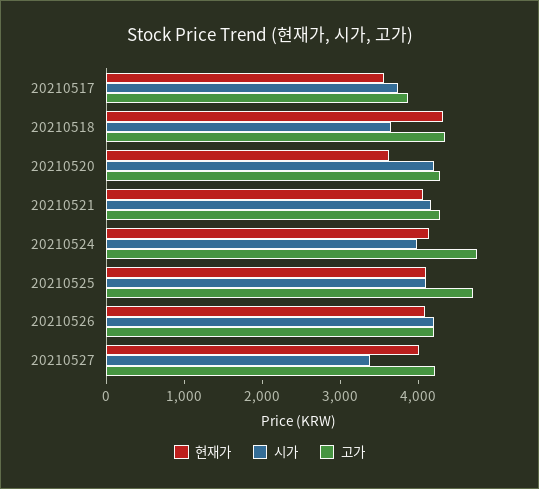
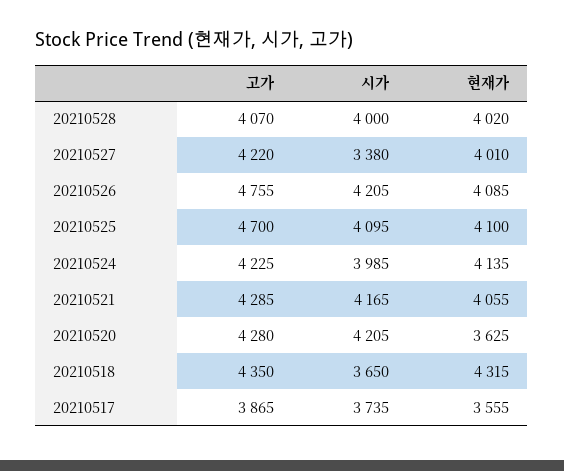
  {
    "현재가": {
      "20210517": 3555,
      "20210518": 4315,
      "20210520": 3625,
      "20210521": 4055,
      "20210524": 4135,
      "20210525": 4100,
      "20210526": 4085,
-     "20210527": 4010
+     "20210527": 4010,
+     "20210528": 4020
    },
    "시가": {
      "20210517": 3735,
      "20210518": 3650,
      "20210520": 4205,
      "20210521": 4165,
      "20210524": 3985,
      "20210525": 4095,
      "20210526": 4205,
-     "20210527": 3380
+     "20210527": 3380,
+     "20210528": 4000
    },
    "고가": {
      "20210517": 3865,
      "20210518": 4350,
      "20210520": 4280,
      "20210521": 4285,
-     "20210524": 4800,
+     "20210524": 4225,
      "20210525": 4700,
-     "20210526": 4200,
+     "20210526": 4755,
-     "20210527": 4220
+     "20210527": 4220,
+     "20210528": 4070
    }
  }

